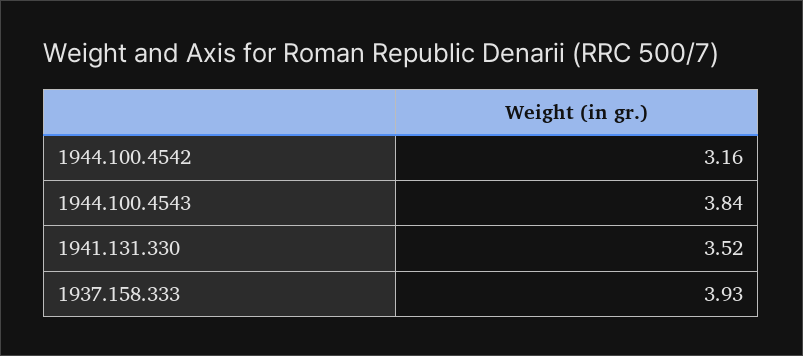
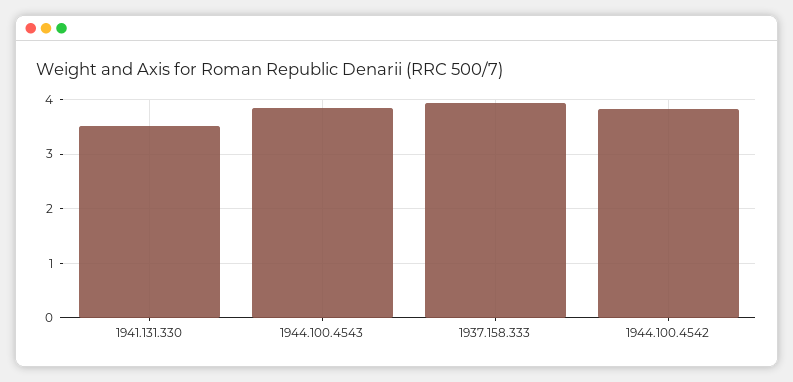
  {
-   "1944.100.4542": 3.16,
+   "1944.100.4542": 3.8,
    "1944.100.4543": 3.84,
    "1941.131.330": 3.52,
    "1937.158.333": 3.93
  }

